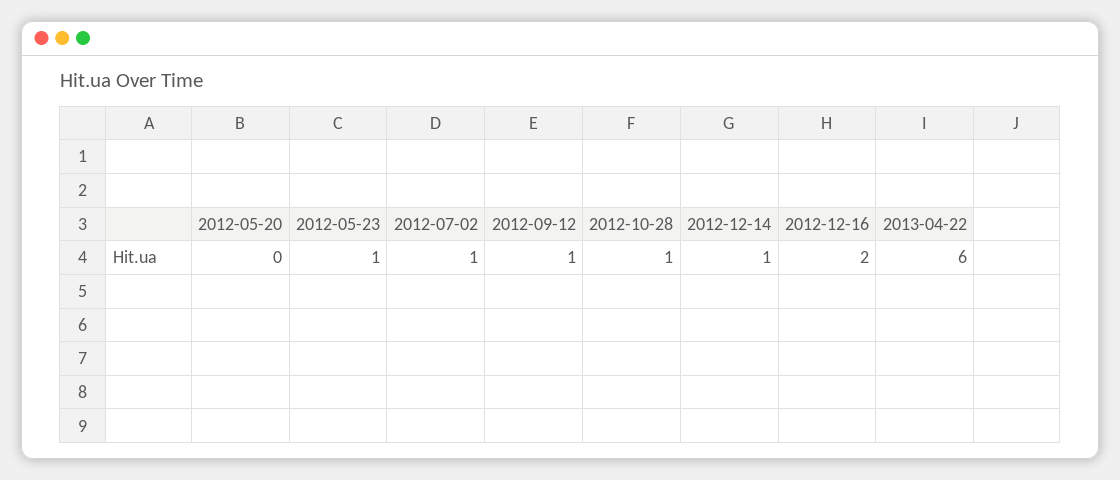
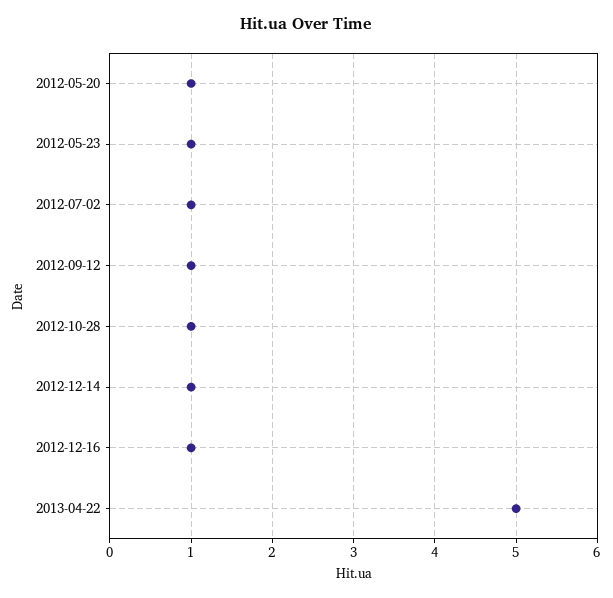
  {
-   "2012-05-20": 0,
+   "2012-05-20": 1,
    "2012-05-23": 1,
    "2012-07-02": 1,
    "2012-09-12": 1,
    "2012-10-28": 1,
    "2012-12-14": 1,
-   "2012-12-16": 2,
+   "2012-12-16": 1,
-   "2013-04-22": 6
+   "2013-04-22": 5
  }

